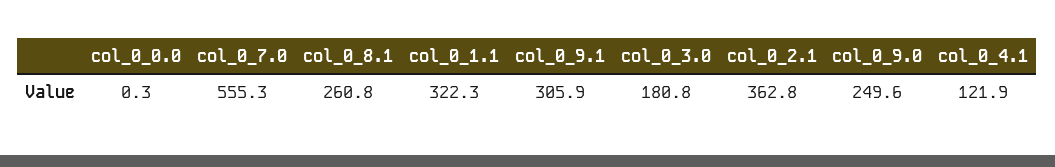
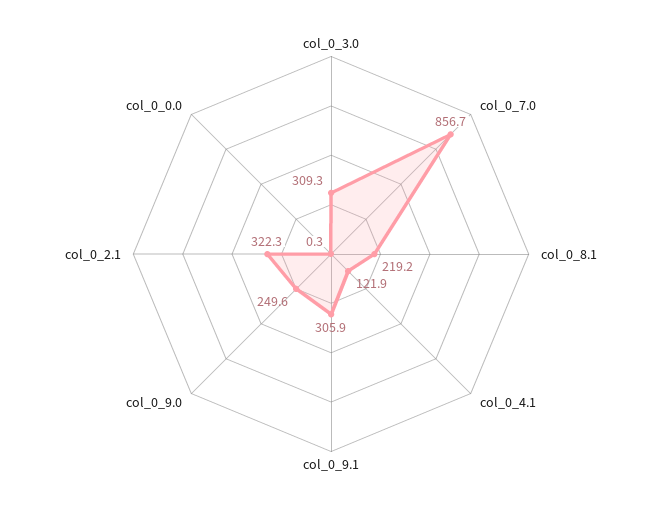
  {
    "col_0_0.0": 0.3,
-   "col_0_7.0": 555.3,
+   "col_0_7.0": 856.7,
-   "col_0_8.1": 260.8,
+   "col_0_8.1": 219.2,
-   "col_0_1.1": 322.3,
    "col_0_9.1": 305.9,
-   "col_0_3.0": 180.8,
+   "col_0_3.0": 309.3,
-   "col_0_2.1": 362.8,
+   "col_0_2.1": 322.3,
    "col_0_9.0": 249.6,
    "col_0_4.1": 121.9
  }

